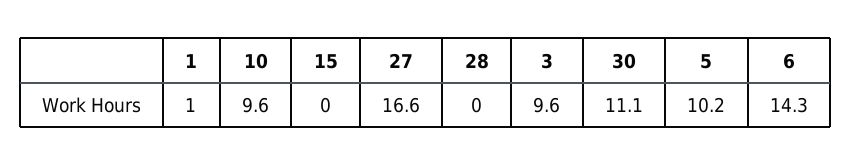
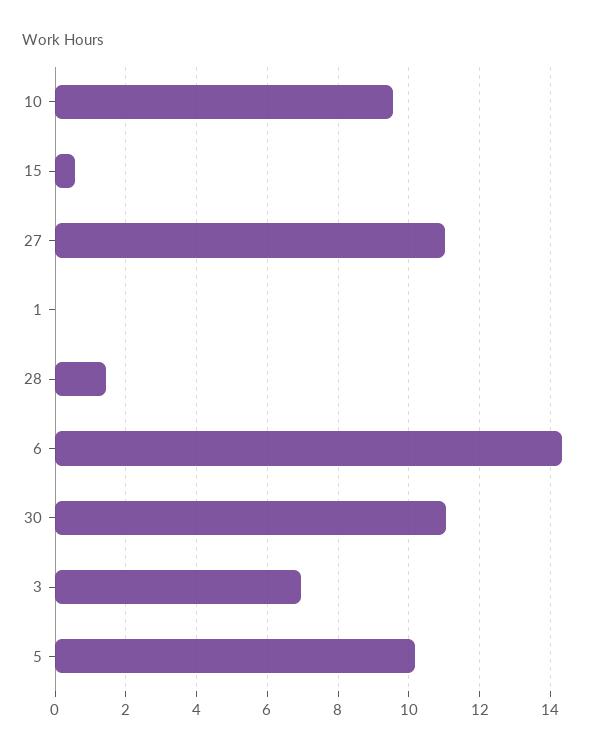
  {
-   "1": 1,
+   "1": 0,
    "10": 9.6,
-   "15": 0,
+   "15": 0.6,
-   "27": 16.6,
+   "27": 11,
-   "28": 0,
+   "28": 1.4,
-   "3": 9.6,
+   "3": 7,
    "30": 11.1,
    "5": 10.2,
    "6": 14.3
  }

